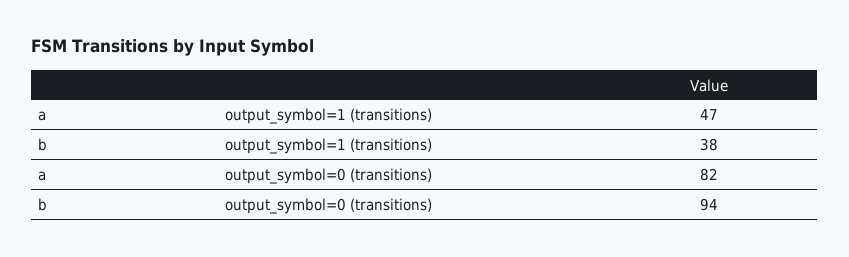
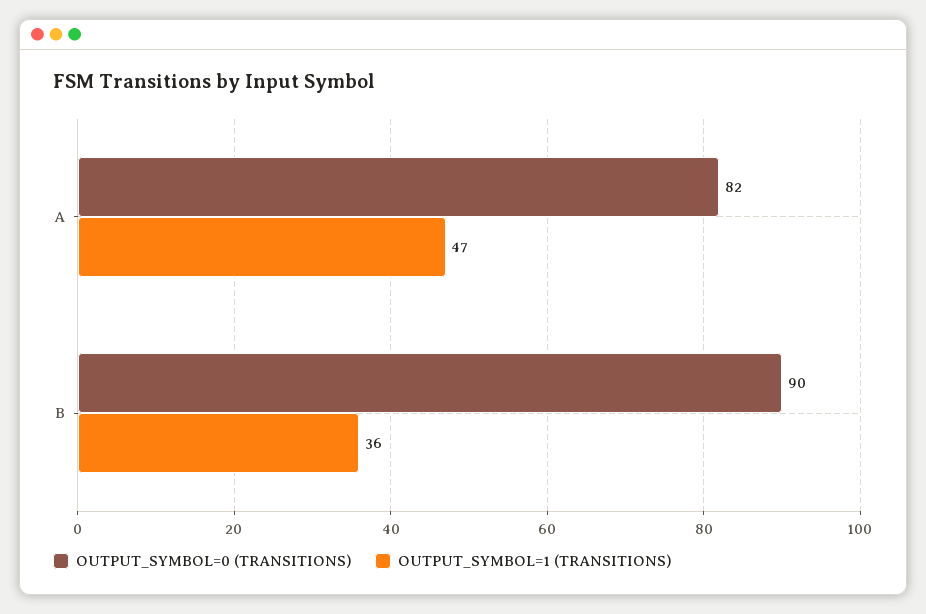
  {
    "output_symbol=1 (transitions)": {
      "a": 47,
-     "b": 38
+     "b": 36
    },
    "output_symbol=0 (transitions)": {
      "a": 82,
-     "b": 94
+     "b": 90
    }
  }

